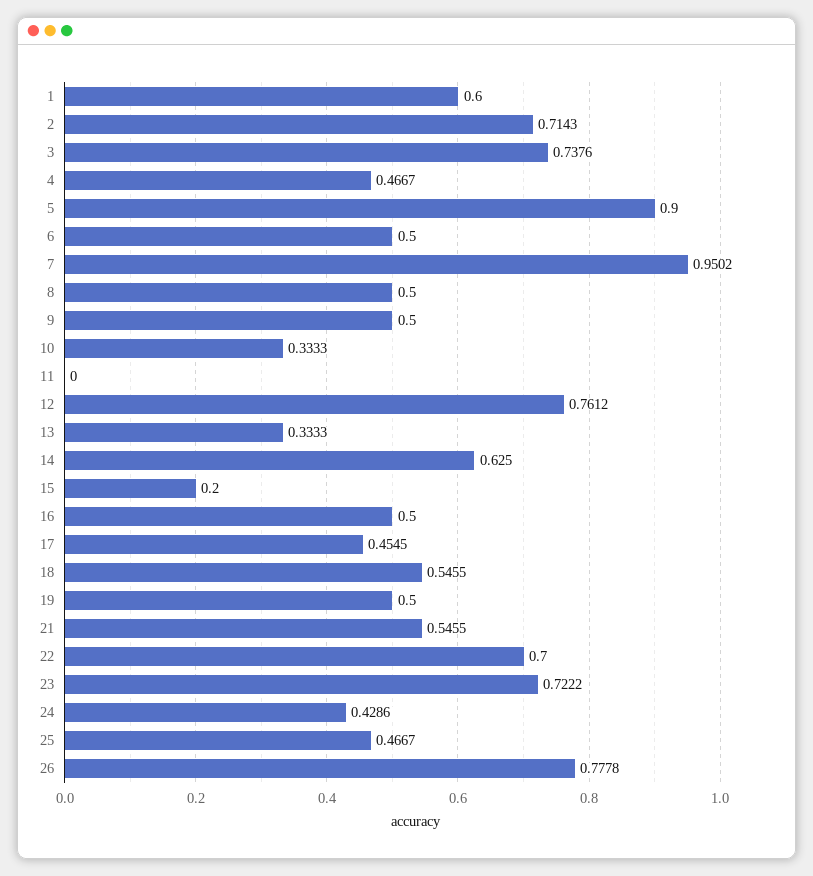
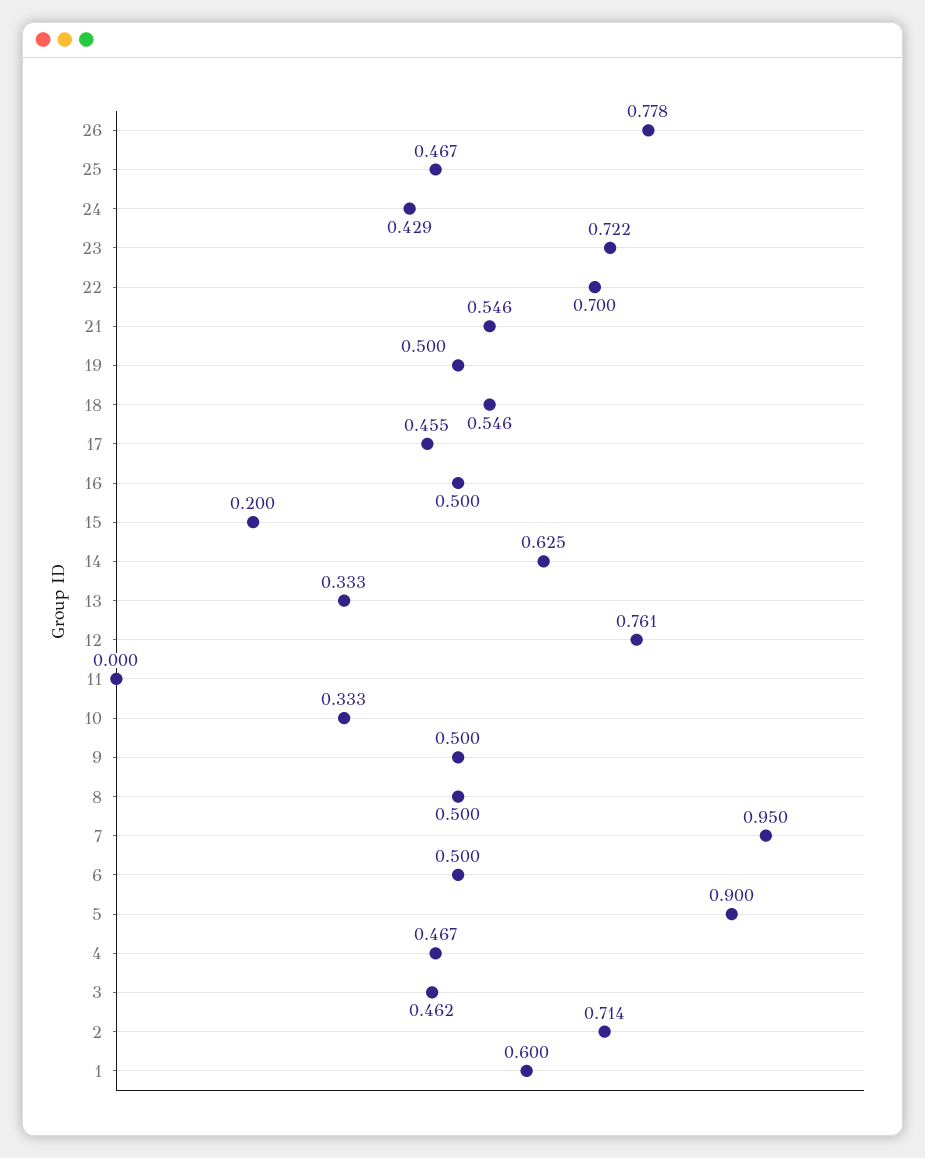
  {
    "1": 0.6,
    "2": 0.7143,
-   "3": 0.7376,
+   "3": 0.462,
    "4": 0.4667,
    "5": 0.9,
    "6": 0.5,
    "7": 0.9502,
    "8": 0.5,
    "9": 0.5,
    "10": 0.3333,
    "11": 0,
    "12": 0.7612,
    "13": 0.3333,
    "14": 0.625,
    "15": 0.2,
    "16": 0.5,
    "17": 0.4545,
    "18": 0.5455,
    "19": 0.5,
    "21": 0.5455,
    "22": 0.7,
    "23": 0.7222,
    "24": 0.4286,
    "25": 0.4667,
    "26": 0.7778
  }

